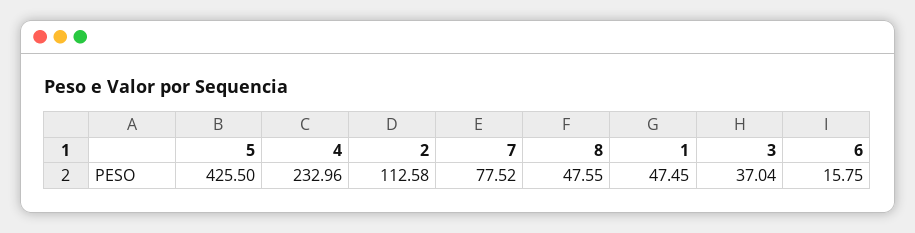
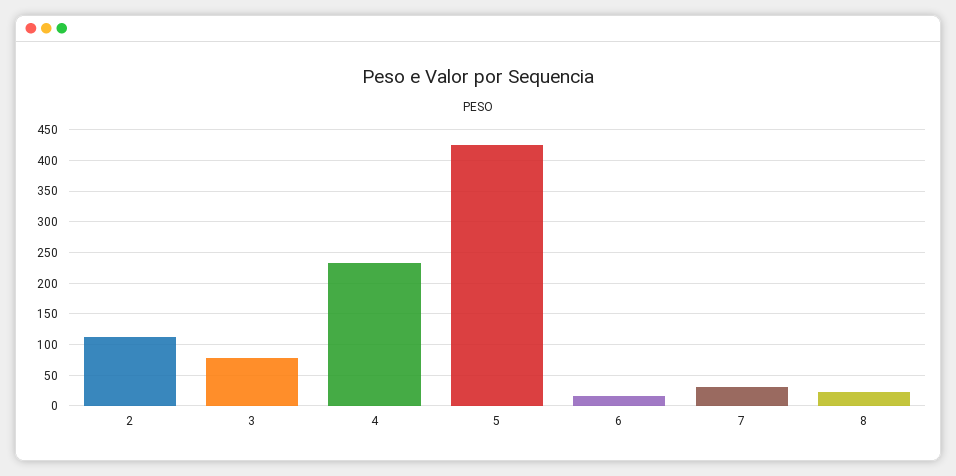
  {
    "5": 425.5,
    "4": 232.96,
    "2": 112.58,
-   "7": 77.52,
+   "7": 30,
-   "8": 47.55,
+   "8": 20,
-   "1": 47.45,
-   "3": 37.04,
+   "3": 80,
    "6": 15.75
  }

